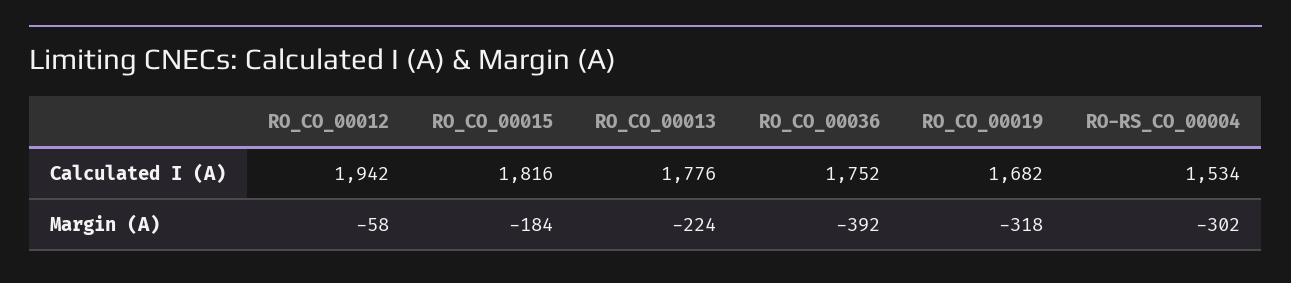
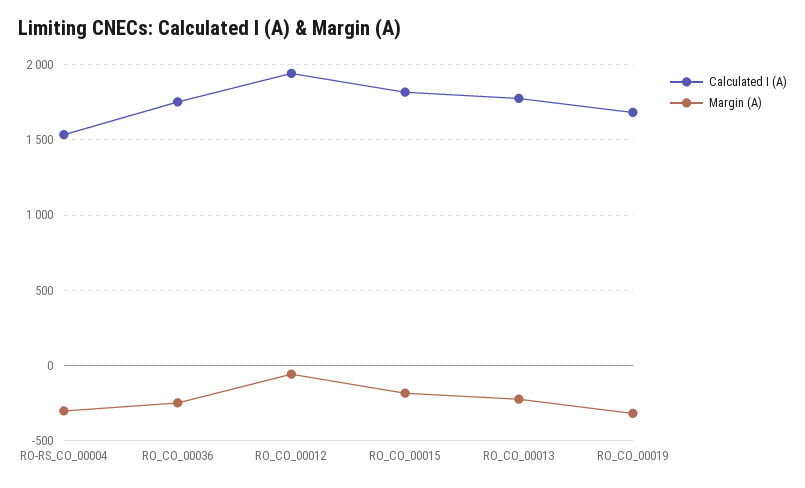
  {
    "Calculated I (A)": {
      "RO_CO_00012": 1942,
      "RO_CO_00015": 1816,
      "RO_CO_00013": 1776,
      "RO_CO_00036": 1752,
      "RO_CO_00019": 1682,
      "RO-RS_CO_00004": 1534
    },
    "Margin (A)": {
      "RO_CO_00012": -58,
      "RO_CO_00015": -184,
      "RO_CO_00013": -224,
-     "RO_CO_00036": -392,
+     "RO_CO_00036": -250,
      "RO_CO_00019": -318,
      "RO-RS_CO_00004": -302
    }
  }

